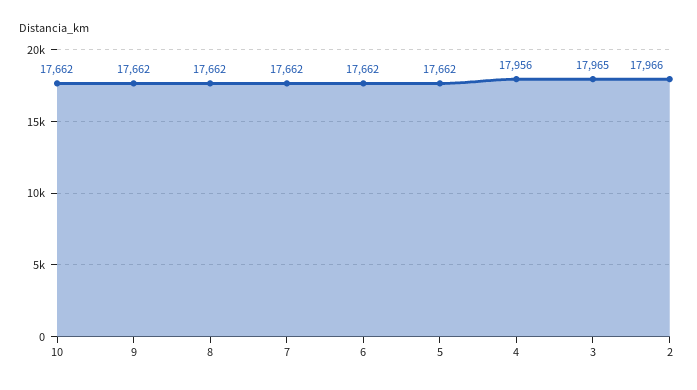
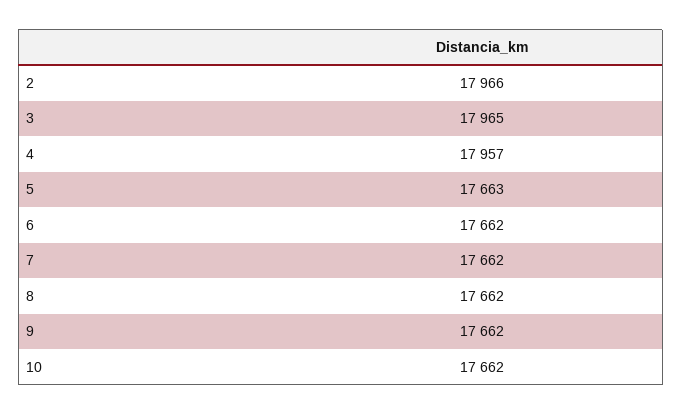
  {
    "10": 17662,
    "9": 17662,
    "8": 17662,
    "7": 17662,
    "6": 17662,
-   "5": 17662,
+   "5": 17663,
-   "4": 17956,
+   "4": 17957,
    "3": 17965,
    "2": 17966
  }

